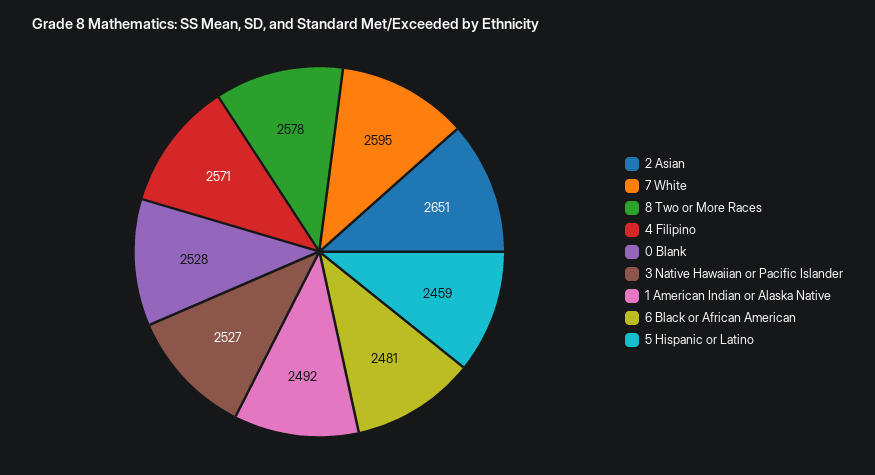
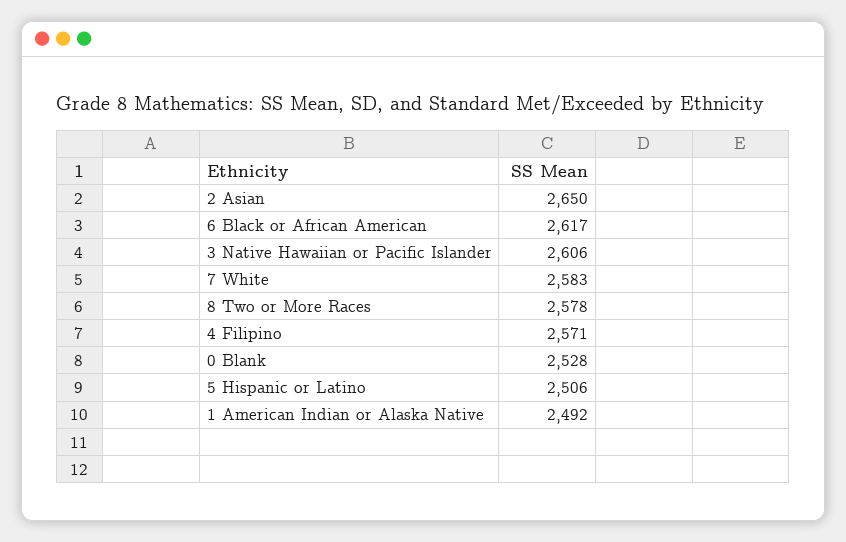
  {
-   "2 Asian": 2651,
+   "2 Asian": 2650,
-   "7 White": 2595,
+   "7 White": 2583,
    "8 Two or More Races": 2578,
    "4 Filipino": 2571,
    "0 Blank": 2528,
-   "3 Native Hawaiian or Pacific Islander": 2527,
+   "3 Native Hawaiian or Pacific Islander": 2606,
    "1 American Indian or Alaska Native": 2492,
-   "6 Black or African American": 2481,
+   "6 Black or African American": 2617,
-   "5 Hispanic or Latino": 2459
+   "5 Hispanic or Latino": 2506
  }

